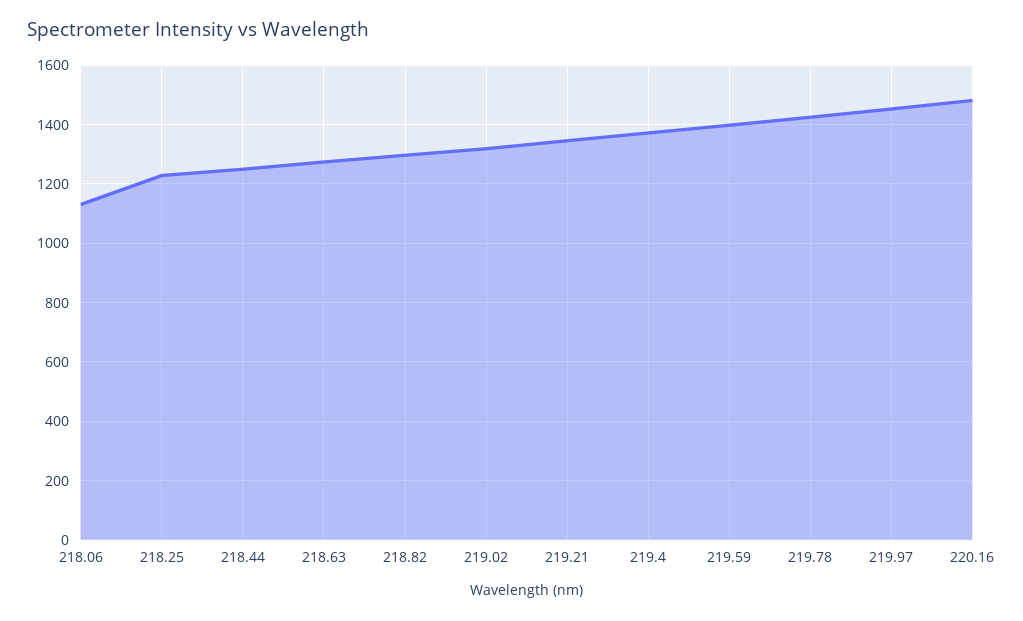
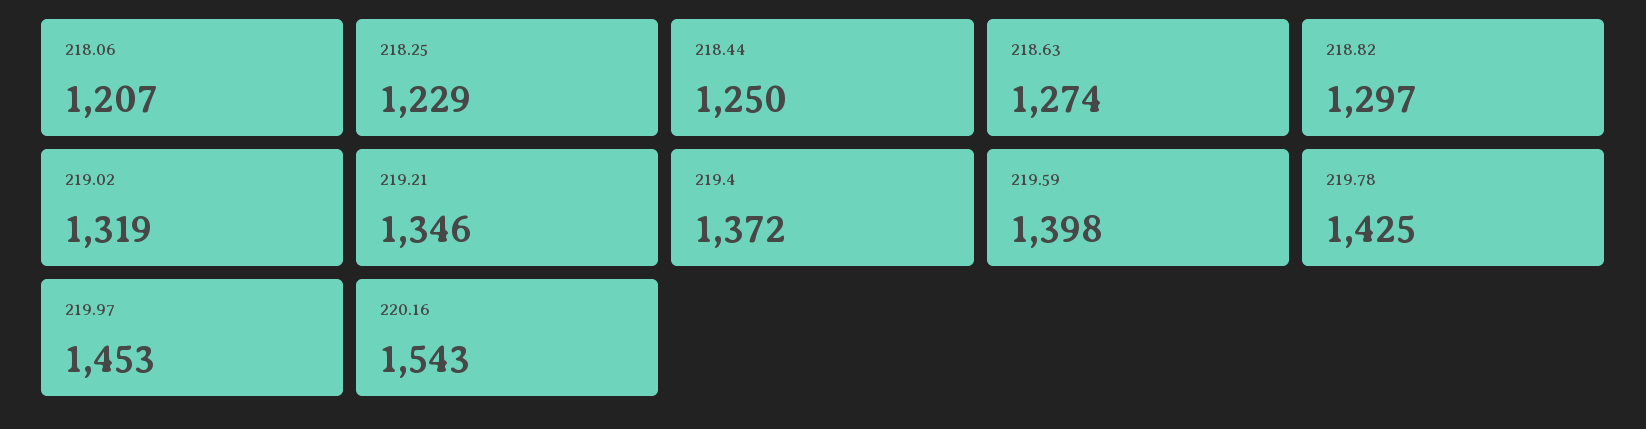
  {
-   "218.06": 1125,
+   "218.06": 1207,
    "218.25": 1229,
    "218.44": 1250,
    "218.63": 1274,
    "218.82": 1297,
    "219.02": 1319,
    "219.21": 1346,
    "219.4": 1372,
    "219.59": 1398,
    "219.78": 1425,
    "219.97": 1453,
-   "220.16": 1475
+   "220.16": 1543
  }

